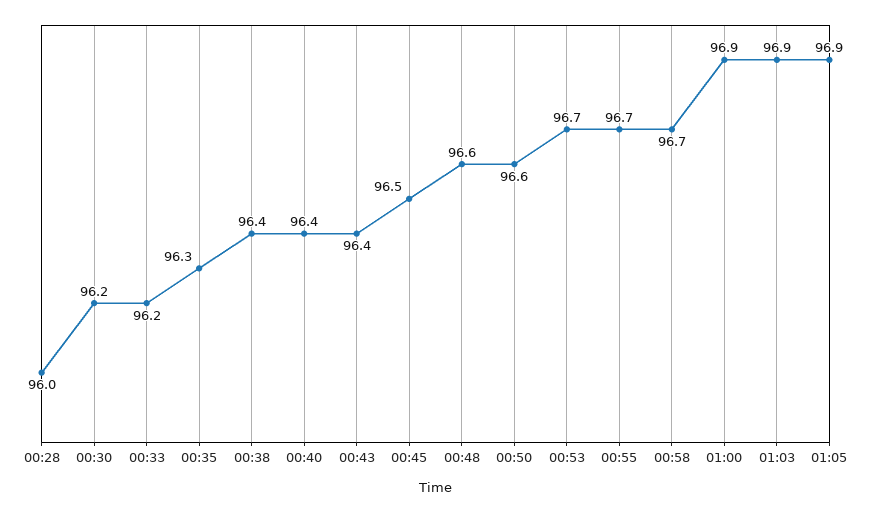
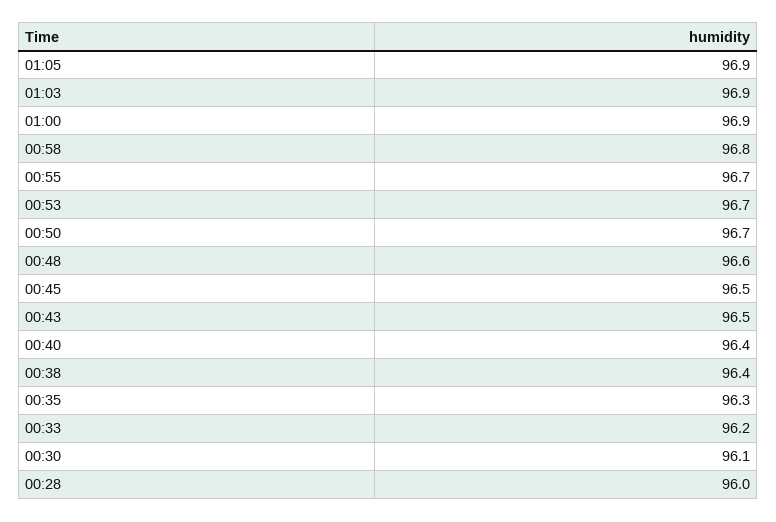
  {
    "00:28": 96,
-   "00:30": 96.2,
+   "00:30": 96.1,
    "00:33": 96.2,
    "00:35": 96.3,
    "00:38": 96.4,
    "00:40": 96.4,
-   "00:43": 96.4,
+   "00:43": 96.5,
    "00:45": 96.5,
    "00:48": 96.6,
-   "00:50": 96.6,
+   "00:50": 96.7,
    "00:53": 96.7,
    "00:55": 96.7,
-   "00:58": 96.7,
+   "00:58": 96.8,
    "01:00": 96.9,
    "01:03": 96.9,
    "01:05": 96.9
  }

